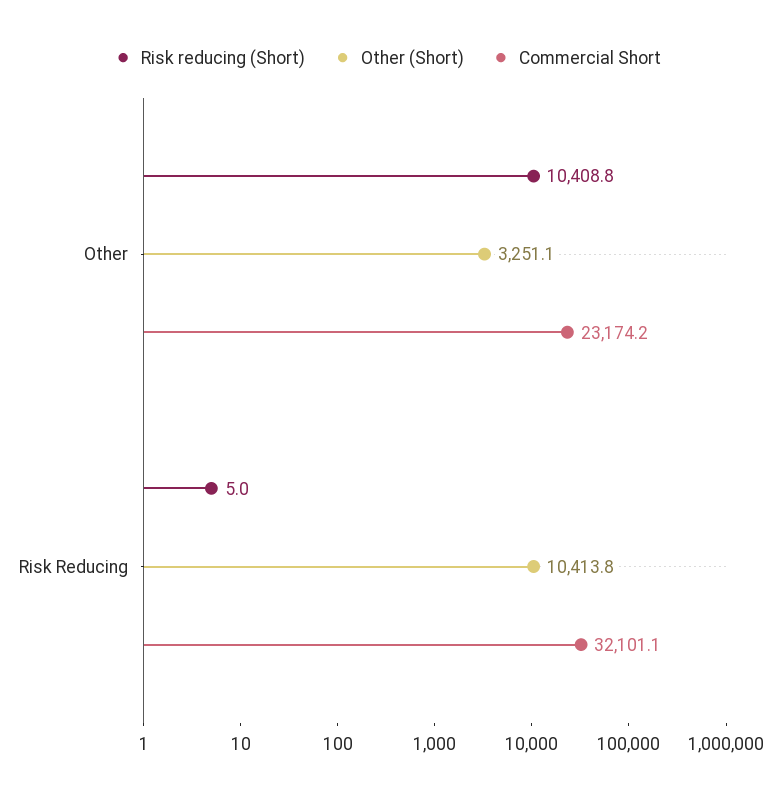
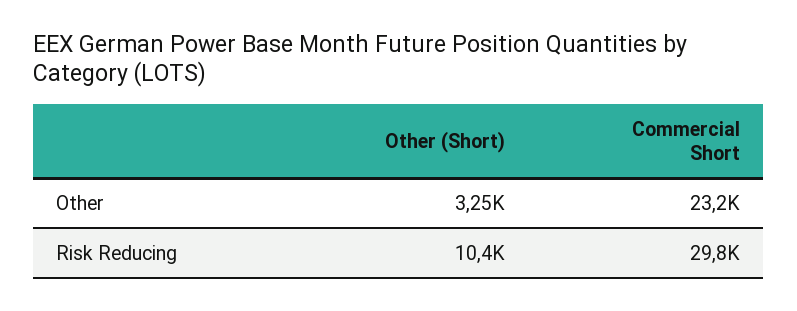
  {
-   "Risk reducing (Short)": {
-     "Other": 10408.8,
-     "Risk Reducing": 5
-   },
    "Other (Short)": {
      "Other": 3251.1,
      "Risk Reducing": 10413.8
    },
    "Commercial Short": {
      "Other": 23174.2,
-     "Risk Reducing": 32101.1
+     "Risk Reducing": 29800
    }
  }

